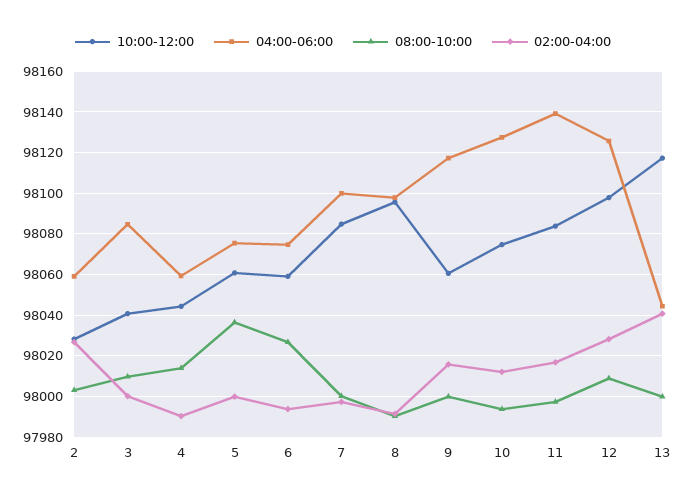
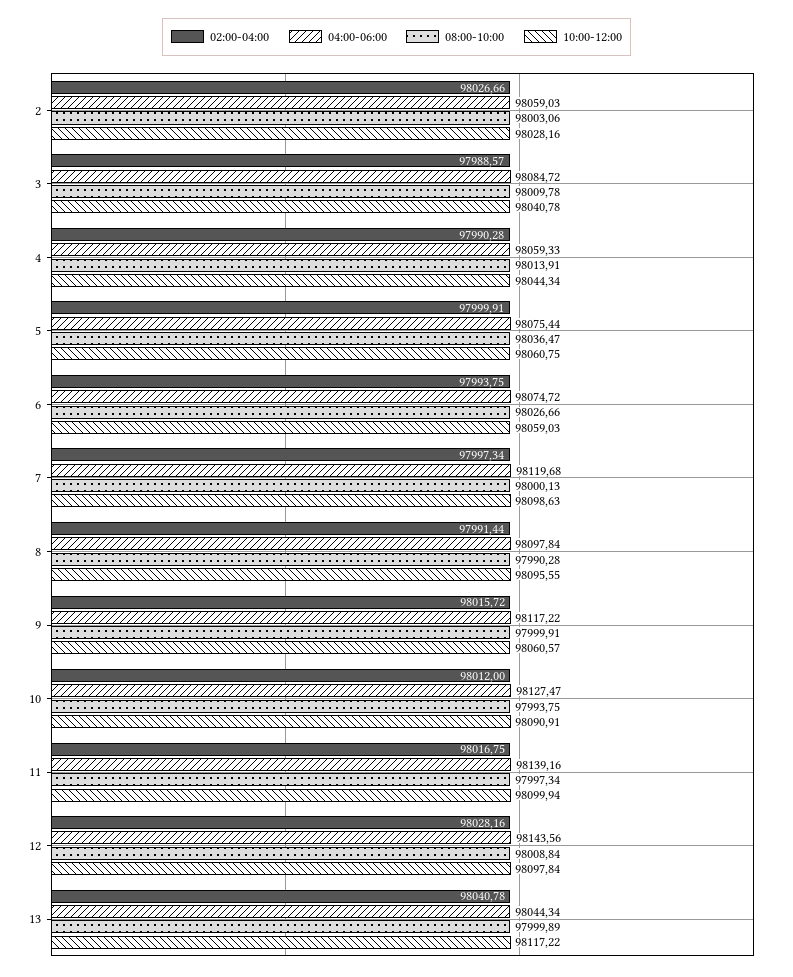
  {
    "10:00-12:00": {
      "2": 98028.16,
      "3": 98040.78,
      "4": 98044.34,
      "5": 98060.75,
      "6": 98059.03,
-     "7": 98085,
+     "7": 98098.63,
      "8": 98095.55,
      "9": 98060.57,
-     "10": 98075,
+     "10": 98090.91,
-     "11": 98085,
+     "11": 98099.94,
      "12": 98097.84,
      "13": 98117.22
    },
    "04:00-06:00": {
      "2": 98059.03,
      "3": 98084.72,
      "4": 98059.33,
      "5": 98075.44,
      "6": 98074.72,
-     "7": 98100,
+     "7": 98119.68,
      "8": 98097.84,
      "9": 98117.22,
      "10": 98127.47,
      "11": 98139.16,
-     "12": 98125,
+     "12": 98143.56,
      "13": 98044.34
    },
    "08:00-10:00": {
      "2": 98003.06,
      "3": 98009.78,
      "4": 98013.91,
      "5": 98036.47,
      "6": 98026.66,
      "7": 98000.13,
      "8": 97990.28,
      "9": 97999.91,
      "10": 97993.75,
      "11": 97997.34,
      "12": 98008.84,
      "13": 97999.89
    },
    "02:00-04:00": {
      "2": 98026.66,
-     "3": 98000,
+     "3": 97988.57,
      "4": 97990.28,
      "5": 97999.91,
      "6": 97993.75,
      "7": 97997.34,
      "8": 97991.44,
      "9": 98015.72,
      "10": 98012,
      "11": 98016.75,
      "12": 98028.16,
      "13": 98040.78
    }
  }

